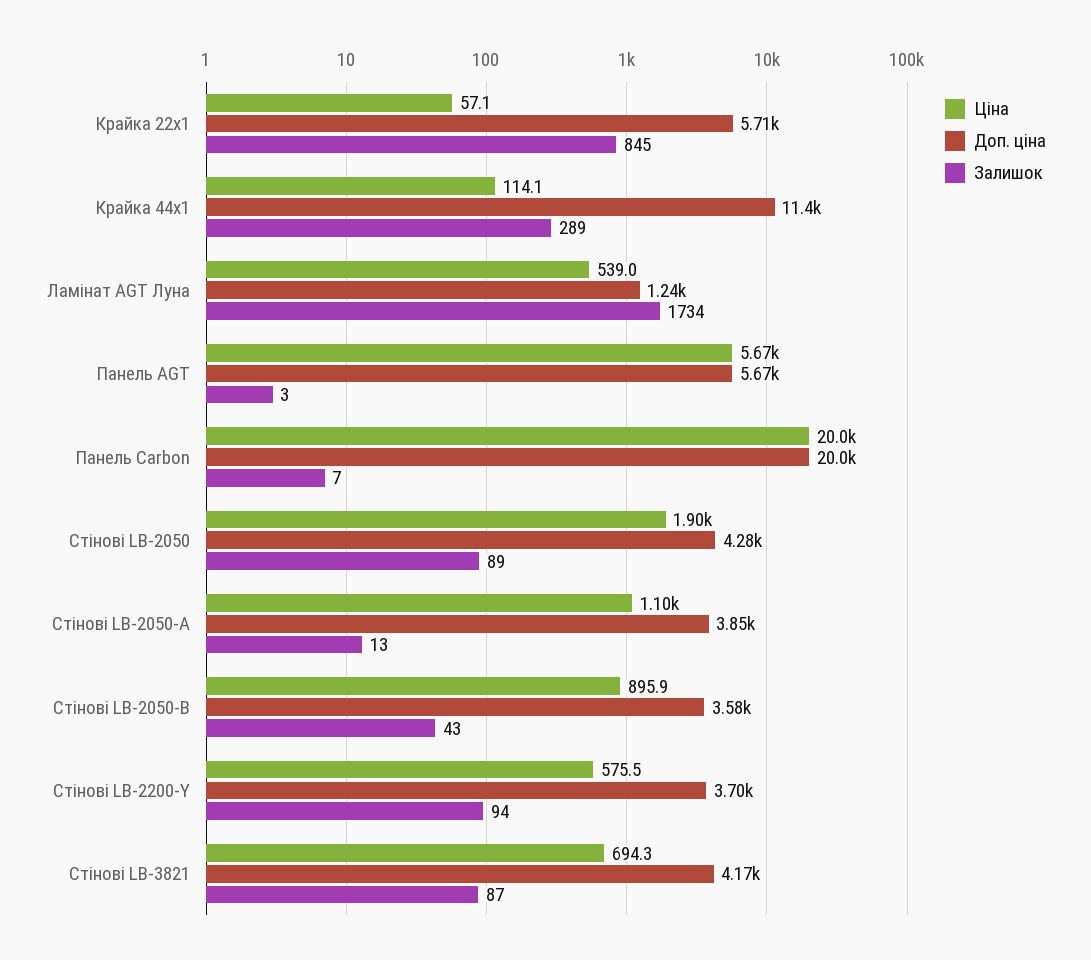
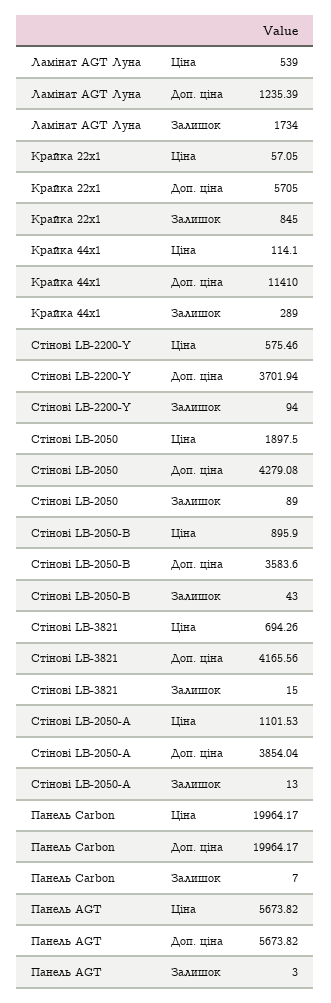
  {
    "Ціна": {
      "Крайка 22x1": 57.05,
      "Крайка 44x1": 114.1,
      "Ламінат AGT Луна": 539,
      "Панель AGT": 5673.82,
      "Панель Carbon": 19964.17,
      "Стінові LB-2050": 1897.5,
      "Стінові LB-2050-А": 1101.53,
      "Стінові LB-2050-В": 895.9,
      "Стінові LB-2200-Y": 575.46,
      "Стінові LB-3821": 694.26
    },
    "Доп. ціна": {
      "Крайка 22x1": 5705,
      "Крайка 44x1": 11410,
      "Ламінат AGT Луна": 1235.39,
      "Панель AGT": 5673.82,
      "Панель Carbon": 19964.17,
      "Стінові LB-2050": 4279.08,
      "Стінові LB-2050-А": 3854.04,
      "Стінові LB-2050-В": 3583.6,
      "Стінові LB-2200-Y": 3701.94,
      "Стінові LB-3821": 4165.56
    },
    "Залишок": {
      "Крайка 22x1": 845,
      "Крайка 44x1": 289,
      "Ламінат AGT Луна": 1734,
      "Панель AGT": 3,
      "Панель Carbon": 7,
      "Стінові LB-2050": 89,
      "Стінові LB-2050-А": 13,
      "Стінові LB-2050-В": 43,
      "Стінові LB-2200-Y": 94,
-     "Стінові LB-3821": 87
+     "Стінові LB-3821": 15
    }
  }

